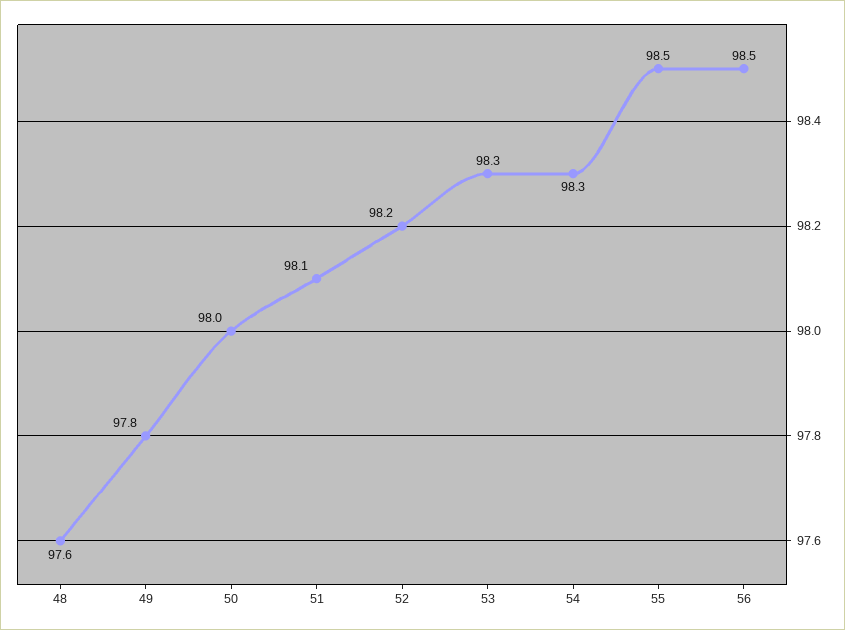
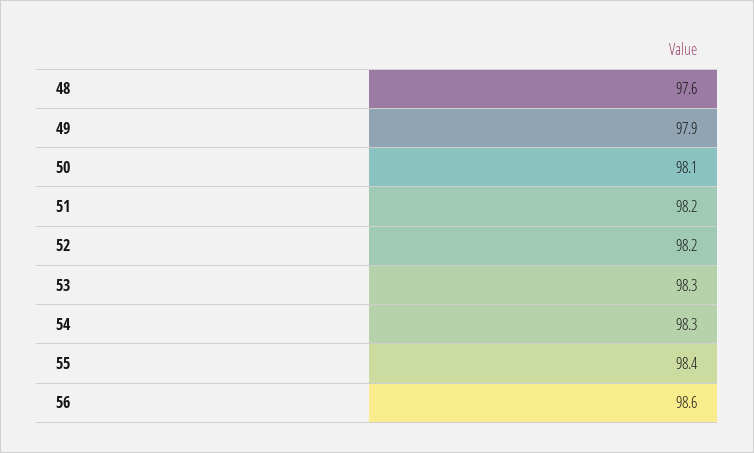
  {
    "48": 97.6,
-   "49": 97.8,
+   "49": 97.9,
-   "50": 98,
+   "50": 98.1,
-   "51": 98.1,
+   "51": 98.2,
    "52": 98.2,
    "53": 98.3,
    "54": 98.3,
-   "55": 98.5,
+   "55": 98.4,
-   "56": 98.5
+   "56": 98.6
  }

